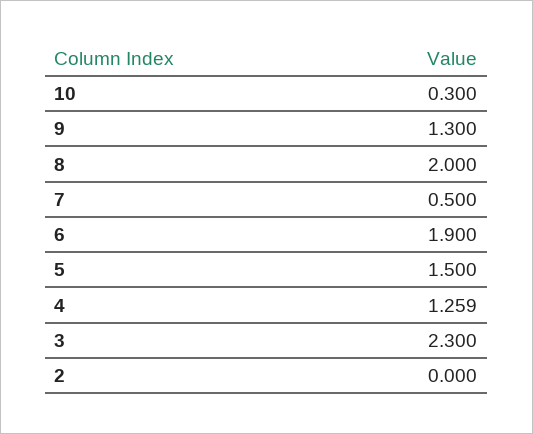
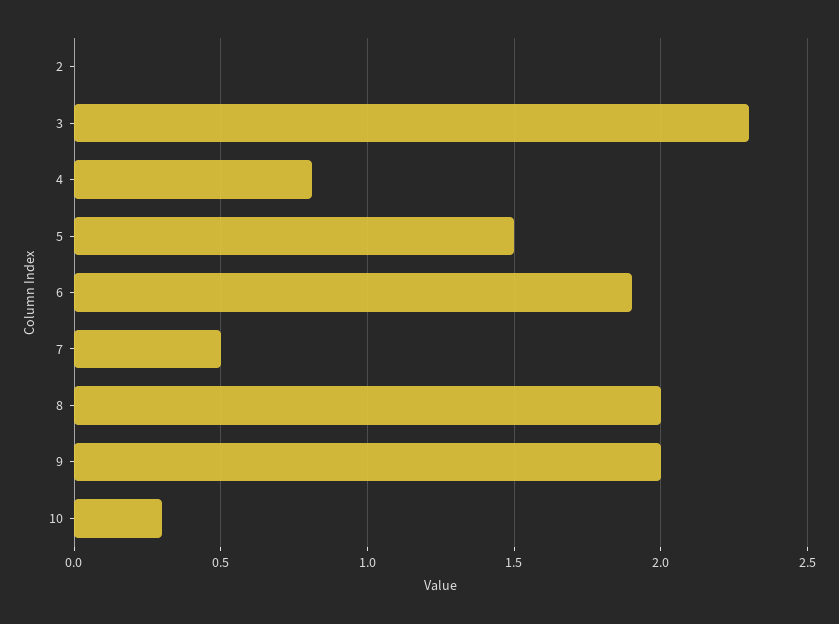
  {
    "10": 0.3,
-   "9": 1.3,
+   "9": 2,
    "8": 2,
    "7": 0.5,
    "6": 1.9,
    "5": 1.5,
-   "4": 1.259,
+   "4": 0.8,
    "3": 2.3,
    "2": 0
  }

